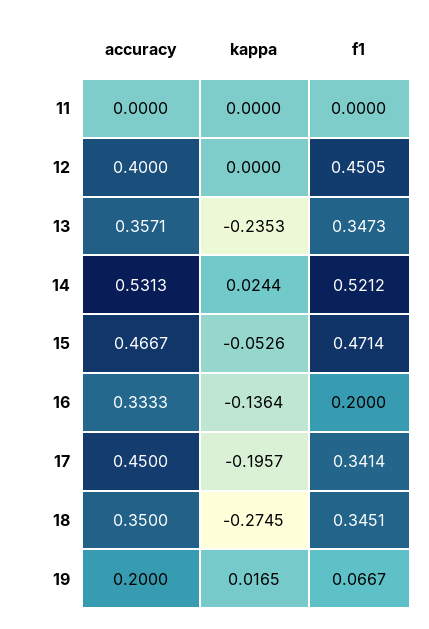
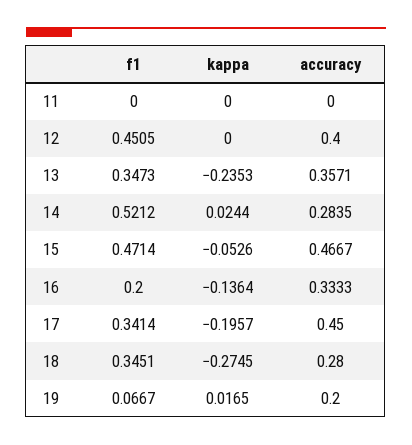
  {
    "accuracy": {
      "11": 0,
      "12": 0.4,
      "13": 0.3571,
-     "14": 0.5313,
+     "14": 0.2835,
      "15": 0.4667,
      "16": 0.3333,
      "17": 0.45,
-     "18": 0.35,
+     "18": 0.28,
      "19": 0.2
    },
    "kappa": {
      "11": 0,
      "12": 0,
      "13": -0.2353,
      "14": 0.0244,
      "15": -0.0526,
      "16": -0.1364,
      "17": -0.1957,
      "18": -0.2745,
      "19": 0.0165
    },
    "f1": {
      "11": 0,
      "12": 0.4505,
      "13": 0.3473,
      "14": 0.5212,
      "15": 0.4714,
      "16": 0.2,
      "17": 0.3414,
      "18": 0.3451,
      "19": 0.0667
    }
  }

